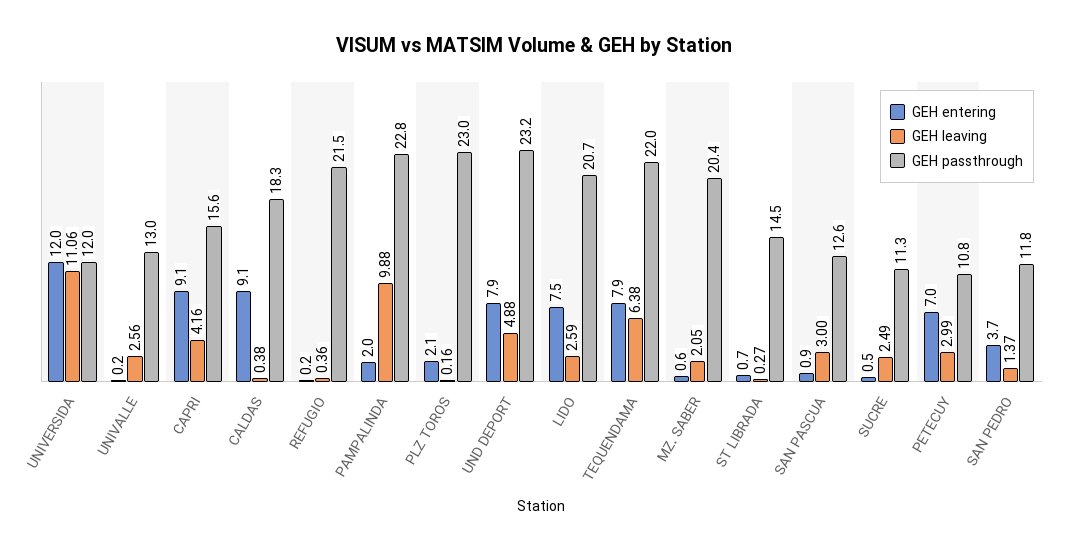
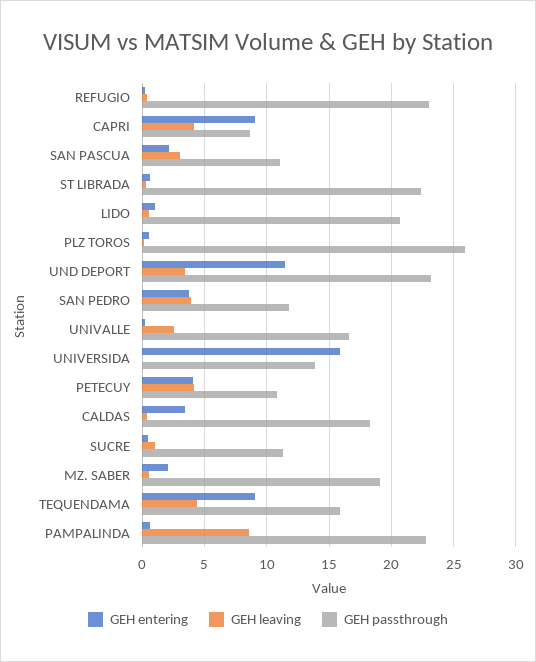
  {
    "GEH entering": {
-     "UNIVERSIDA": 12,
+     "UNIVERSIDA": 16,
      "UNIVALLE": 0.2,
      "CAPRI": 9.1,
-     "CALDAS": 9.1,
+     "CALDAS": 3.5,
      "REFUGIO": 0.2,
-     "PAMPALINDA": 2,
+     "PAMPALINDA": 0.5,
-     "PLZ TOROS": 2.1,
+     "PLZ TOROS": 0.5,
-     "UND DEPORT": 7.9,
+     "UND DEPORT": 11.5,
-     "LIDO": 7.5,
+     "LIDO": 1,
-     "TEQUENDAMA": 7.9,
+     "TEQUENDAMA": 9,
-     "MZ. SABER": 0.6,
+     "MZ. SABER": 2,
      "ST LIBRADA": 0.7,
-     "SAN PASCUA": 0.9,
+     "SAN PASCUA": 2,
      "SUCRE": 0.5,
-     "PETECUY": 7,
+     "PETECUY": 4,
      "SAN PEDRO": 3.7
    },
    "GEH leaving": {
-     "UNIVERSIDA": 11.06,
+     "UNIVERSIDA": 0,
      "UNIVALLE": 2.56,
      "CAPRI": 4.16,
      "CALDAS": 0.38,
      "REFUGIO": 0.36,
-     "PAMPALINDA": 9.88,
+     "PAMPALINDA": 8.5,
      "PLZ TOROS": 0.16,
-     "UND DEPORT": 4.88,
+     "UND DEPORT": 3.5,
-     "LIDO": 2.59,
+     "LIDO": 0.5,
-     "TEQUENDAMA": 6.38,
+     "TEQUENDAMA": 4.5,
-     "MZ. SABER": 2.05,
+     "MZ. SABER": 0.5,
      "ST LIBRADA": 0.27,
      "SAN PASCUA": 3,
-     "SUCRE": 2.49,
+     "SUCRE": 1,
-     "PETECUY": 2.99,
+     "PETECUY": 4,
-     "SAN PEDRO": 1.37
+     "SAN PEDRO": 4
    },
    "GEH passthrough": {
-     "UNIVERSIDA": 12,
+     "UNIVERSIDA": 14,
-     "UNIVALLE": 13,
+     "UNIVALLE": 16.5,
-     "CAPRI": 15.6,
+     "CAPRI": 8.5,
      "CALDAS": 18.3,
-     "REFUGIO": 21.5,
+     "REFUGIO": 23,
      "PAMPALINDA": 22.8,
-     "PLZ TOROS": 23,
+     "PLZ TOROS": 26,
      "UND DEPORT": 23.2,
      "LIDO": 20.7,
-     "TEQUENDAMA": 22,
+     "TEQUENDAMA": 16,
-     "MZ. SABER": 20.4,
+     "MZ. SABER": 19,
-     "ST LIBRADA": 14.5,
+     "ST LIBRADA": 22.5,
-     "SAN PASCUA": 12.6,
+     "SAN PASCUA": 11,
      "SUCRE": 11.3,
      "PETECUY": 10.8,
      "SAN PEDRO": 11.8
    }
  }

